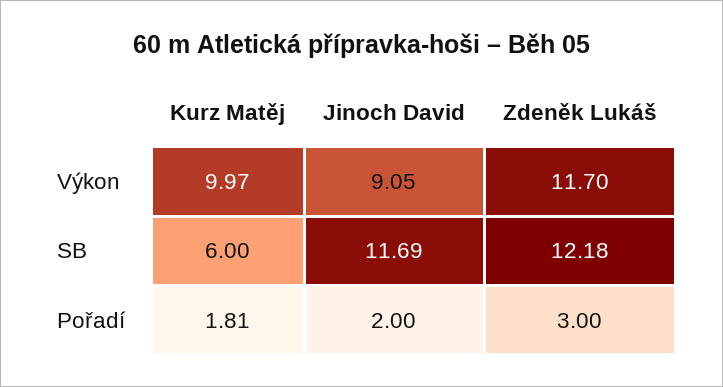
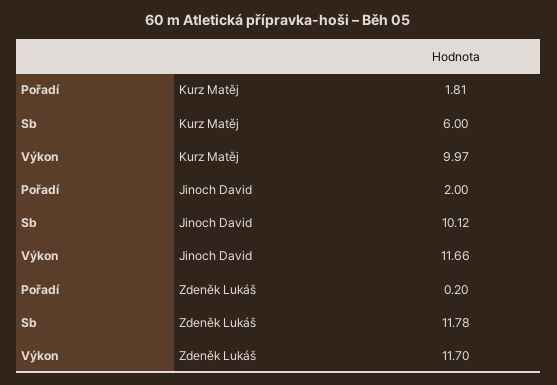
  {
    "Kurz Matěj": {
      "Výkon": 9.97,
      "SB": 6,
      "Pořadí": 1.81
    },
    "Jinoch David": {
-     "Výkon": 9.05,
+     "Výkon": 11.66,
-     "SB": 11.69,
+     "SB": 10.12,
      "Pořadí": 2
    },
    "Zdeněk Lukáš": {
      "Výkon": 11.7,
-     "SB": 12.18,
+     "SB": 11.78,
-     "Pořadí": 3
+     "Pořadí": 0.2
    }
  }

